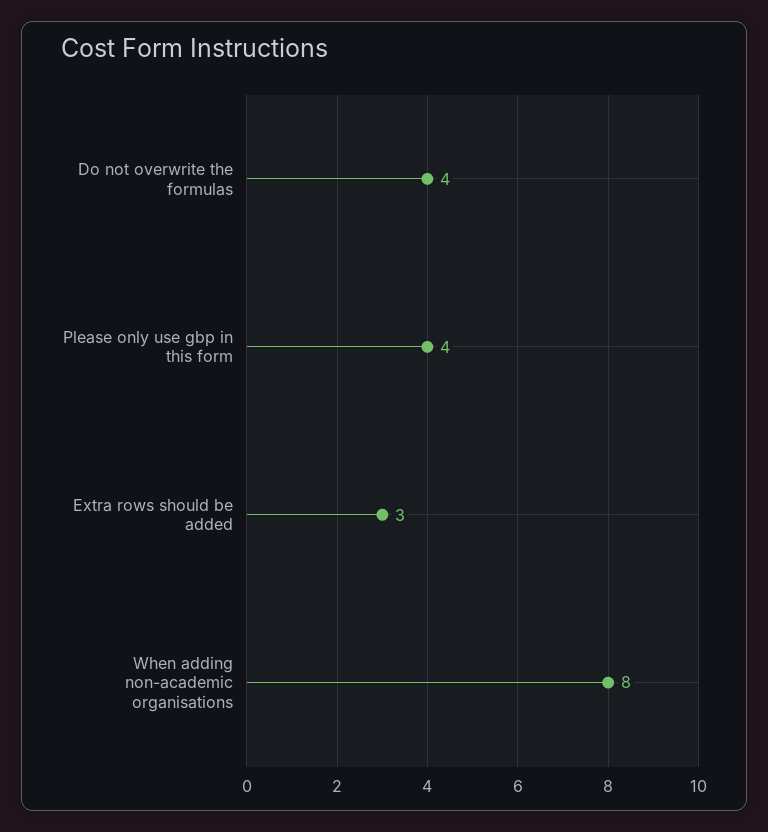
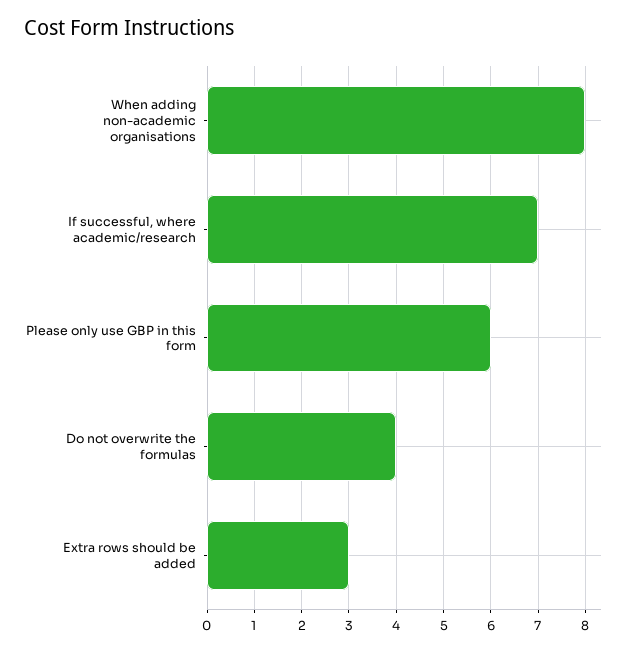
  {
    "Do not overwrite the formulas": 4,
-   "Please only use gbp in this form": 4,
+   "Please only use gbp in this form": 6,
    "Extra rows should be added": 3,
-   "When adding non-academic organisations": 8
+   "When adding non-academic organisations": 8,
+   "If successful, where academic/research": 7
  }

